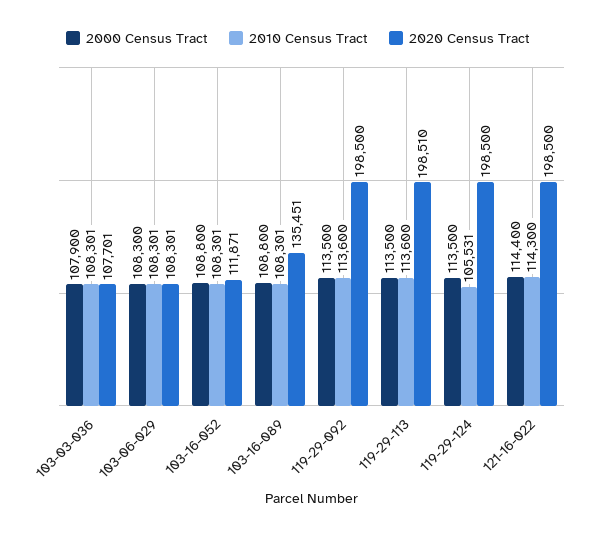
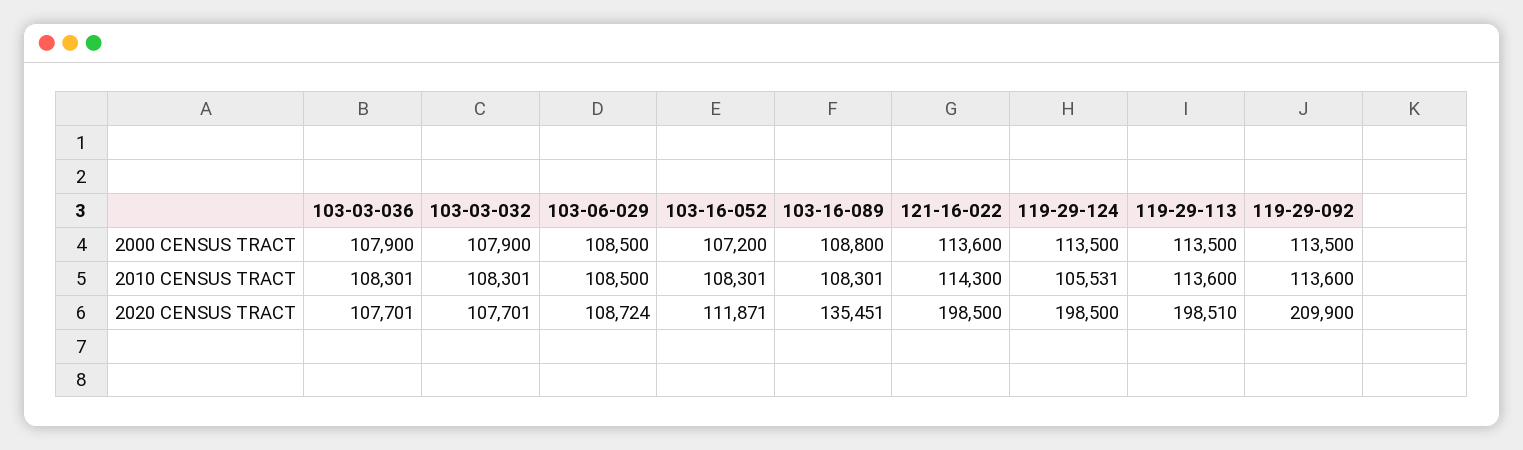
  {
    "2000 Census Tract": {
      "103-03-036": 107900,
-     "103-06-029": 108300,
+     "103-06-029": 108500,
-     "103-16-052": 108800,
+     "103-16-052": 107200,
      "103-16-089": 108800,
      "119-29-092": 113500,
      "119-29-113": 113500,
      "119-29-124": 113500,
-     "121-16-022": 114400
+     "121-16-022": 113600,
+     "103-03-032": 107900
    },
    "2010 Census Tract": {
      "103-03-036": 108301,
-     "103-06-029": 108301,
+     "103-06-029": 108500,
      "103-16-052": 108301,
      "103-16-089": 108301,
      "119-29-092": 113600,
      "119-29-113": 113600,
      "119-29-124": 105531,
-     "121-16-022": 114300
+     "121-16-022": 114300,
+     "103-03-032": 108301
    },
    "2020 Census Tract": {
      "103-03-036": 107701,
-     "103-06-029": 108301,
+     "103-06-029": 108724,
      "103-16-052": 111871,
      "103-16-089": 135451,
-     "119-29-092": 198500,
+     "119-29-092": 209900,
      "119-29-113": 198510,
      "119-29-124": 198500,
-     "121-16-022": 198500
+     "121-16-022": 198500,
+     "103-03-032": 107701
    }
  }

